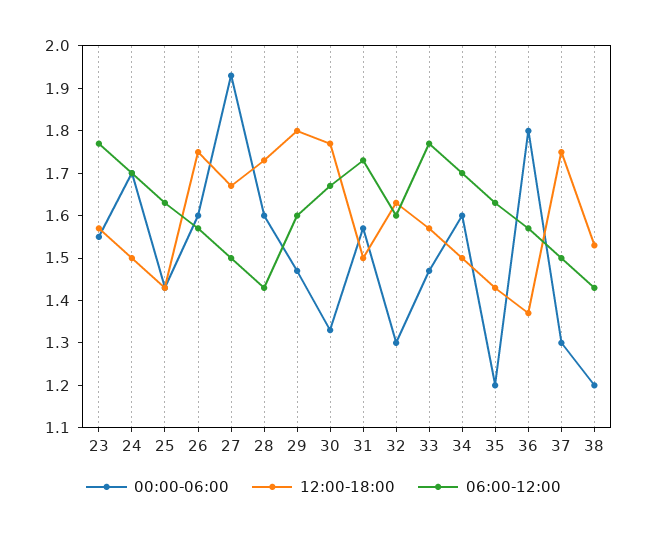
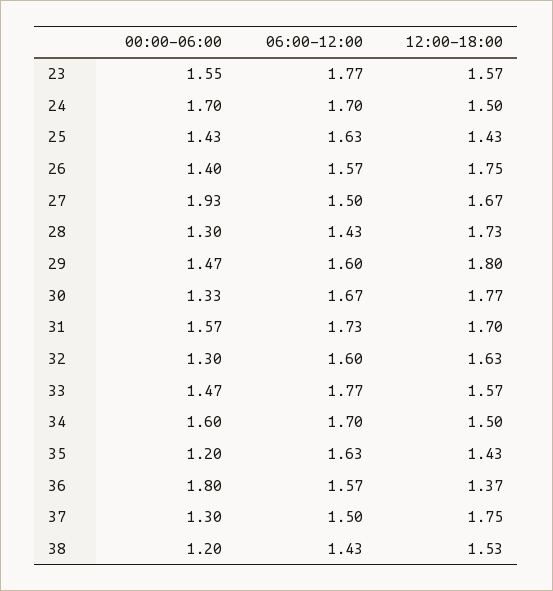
  {
    "00:00-06:00": {
      "23": 1.55,
      "24": 1.7,
      "25": 1.43,
-     "26": 1.6,
+     "26": 1.4,
      "27": 1.93,
-     "28": 1.6,
+     "28": 1.3,
      "29": 1.47,
      "30": 1.33,
      "31": 1.57,
      "32": 1.3,
      "33": 1.47,
      "34": 1.6,
      "35": 1.2,
      "36": 1.8,
      "37": 1.3,
      "38": 1.2
    },
    "12:00-18:00": {
      "23": 1.57,
      "24": 1.5,
      "25": 1.43,
      "26": 1.75,
      "27": 1.67,
      "28": 1.73,
      "29": 1.8,
      "30": 1.77,
-     "31": 1.5,
+     "31": 1.7,
      "32": 1.63,
      "33": 1.57,
      "34": 1.5,
      "35": 1.43,
      "36": 1.37,
      "37": 1.75,
      "38": 1.53
    },
    "06:00-12:00": {
      "23": 1.77,
      "24": 1.7,
      "25": 1.63,
      "26": 1.57,
      "27": 1.5,
      "28": 1.43,
      "29": 1.6,
      "30": 1.67,
      "31": 1.73,
      "32": 1.6,
      "33": 1.77,
      "34": 1.7,
      "35": 1.63,
      "36": 1.57,
      "37": 1.5,
      "38": 1.43
    }
  }

